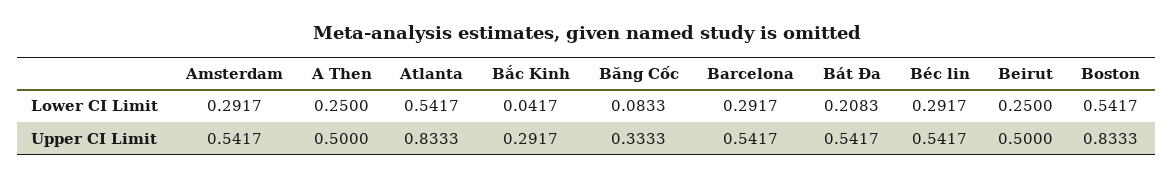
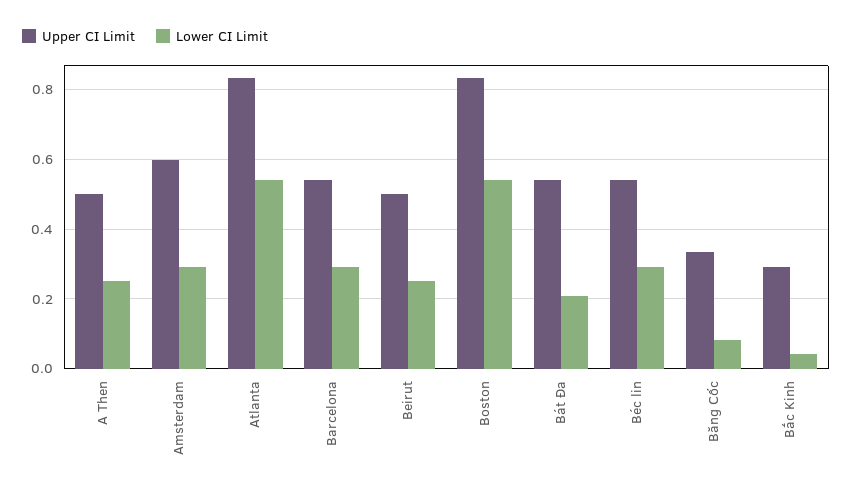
  {
    "Lower CI Limit": {
      "Amsterdam": 0.2917,
      "A Then": 0.25,
      "Atlanta": 0.5417,
      "Bắc Kinh": 0.0417,
      "Băng Cốc": 0.0833,
      "Barcelona": 0.2917,
      "Bát Đa": 0.2083,
      "Béc lin": 0.2917,
      "Beirut": 0.25,
      "Boston": 0.5417
    },
    "Upper CI Limit": {
-     "Amsterdam": 0.5417,
+     "Amsterdam": 0.6,
      "A Then": 0.5,
      "Atlanta": 0.8333,
      "Bắc Kinh": 0.2917,
      "Băng Cốc": 0.3333,
      "Barcelona": 0.5417,
      "Bát Đa": 0.5417,
      "Béc lin": 0.5417,
      "Beirut": 0.5,
      "Boston": 0.8333
    }
  }

